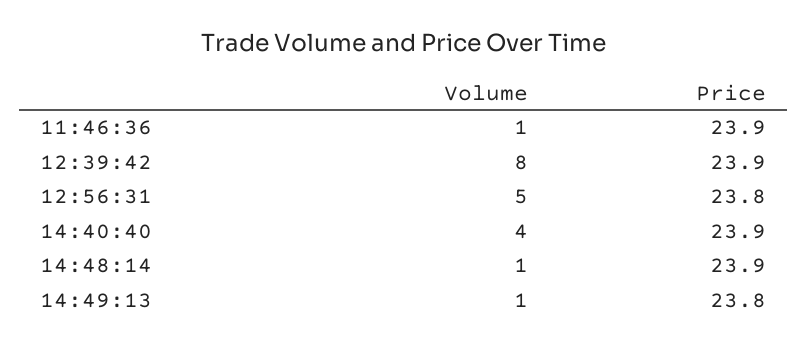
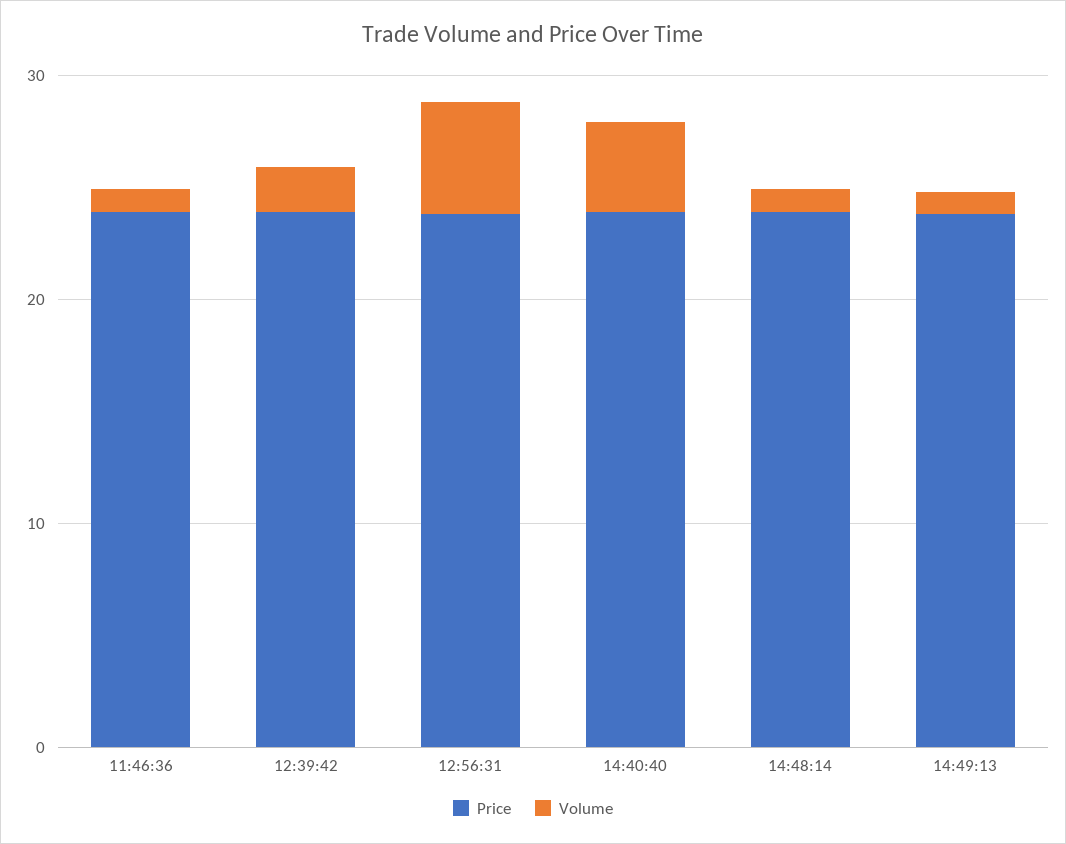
  {
    "Volume": {
      "11:46:36": 1,
-     "12:39:42": 8,
+     "12:39:42": 2,
      "12:56:31": 5,
      "14:40:40": 4,
      "14:48:14": 1,
      "14:49:13": 1
    },
    "Price": {
      "11:46:36": 23.9,
      "12:39:42": 23.9,
      "12:56:31": 23.8,
      "14:40:40": 23.9,
      "14:48:14": 23.9,
      "14:49:13": 23.8
    }
  }

